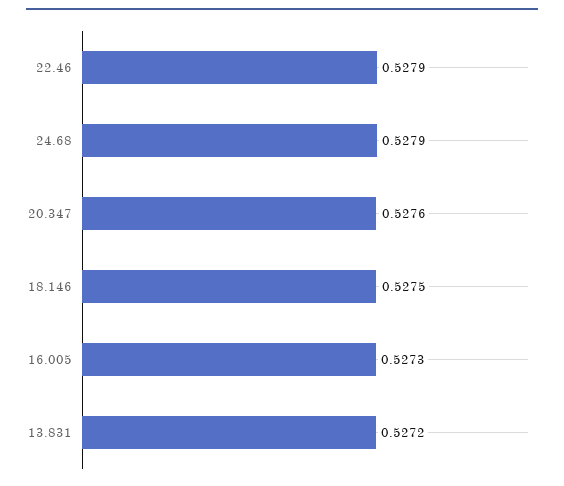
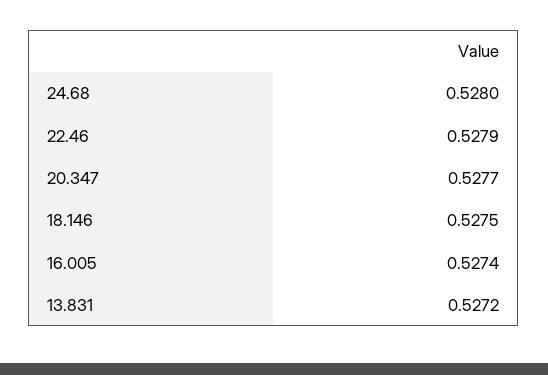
  {
    "22.46": 0.5279,
-   "24.68": 0.5279,
+   "24.68": 0.528,
-   "20.347": 0.5276,
+   "20.347": 0.5277,
    "18.146": 0.5275,
-   "16.005": 0.5273,
+   "16.005": 0.5274,
    "13.831": 0.5272
  }

